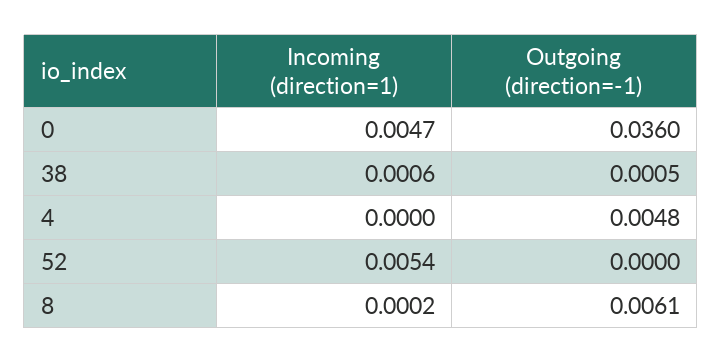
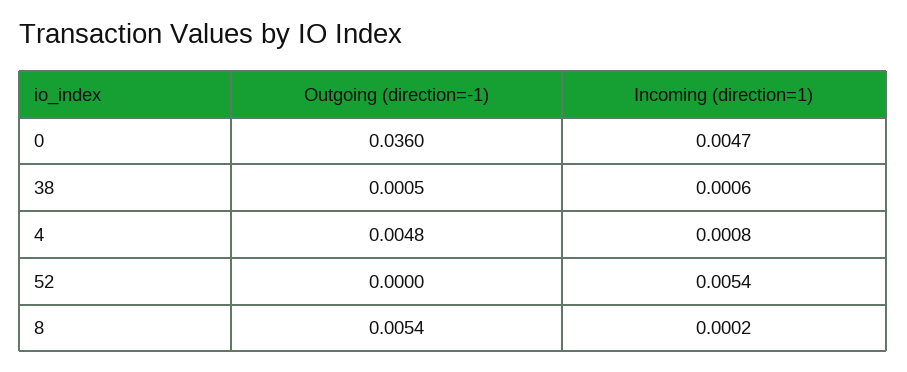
  {
    "Incoming (direction=1)": {
      "0": 0.0047,
      "38": 0.0006,
-     "4": 0,
+     "4": 0.0008,
      "52": 0.0054,
      "8": 0.0002
    },
    "Outgoing (direction=-1)": {
      "0": 0.036,
      "38": 0.0005,
      "4": 0.0048,
      "52": 0,
-     "8": 0.0061
+     "8": 0.0054
    }
  }

